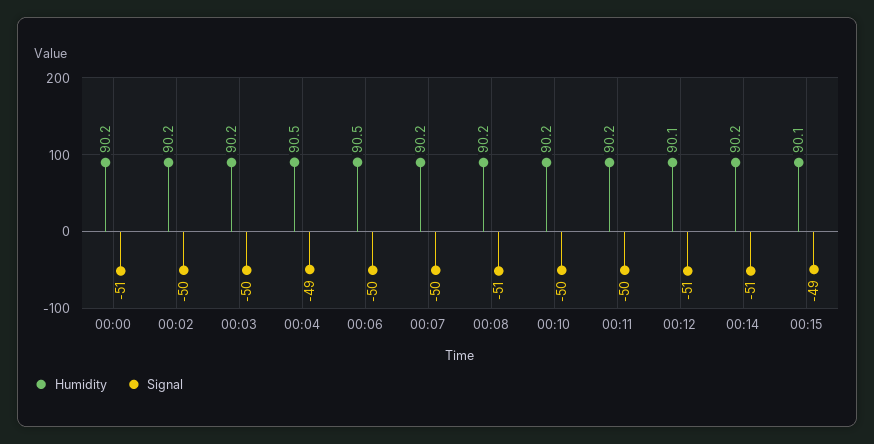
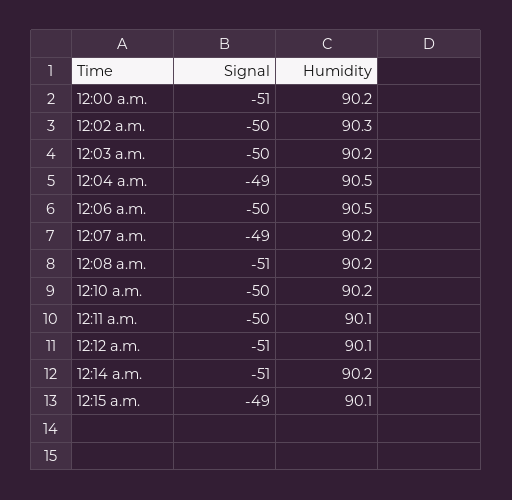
  {
    "Humidity": {
      "00:00": 90.2,
-     "00:02": 90.2,
+     "00:02": 90.3,
      "00:03": 90.2,
      "00:04": 90.5,
      "00:06": 90.5,
      "00:07": 90.2,
      "00:08": 90.2,
      "00:10": 90.2,
-     "00:11": 90.2,
+     "00:11": 90.1,
      "00:12": 90.1,
      "00:14": 90.2,
      "00:15": 90.1
    },
    "Signal": {
      "00:00": -51,
      "00:02": -50,
      "00:03": -50,
      "00:04": -49,
      "00:06": -50,
-     "00:07": -50,
+     "00:07": -49,
      "00:08": -51,
      "00:10": -50,
      "00:11": -50,
      "00:12": -51,
      "00:14": -51,
      "00:15": -49
    }
  }

